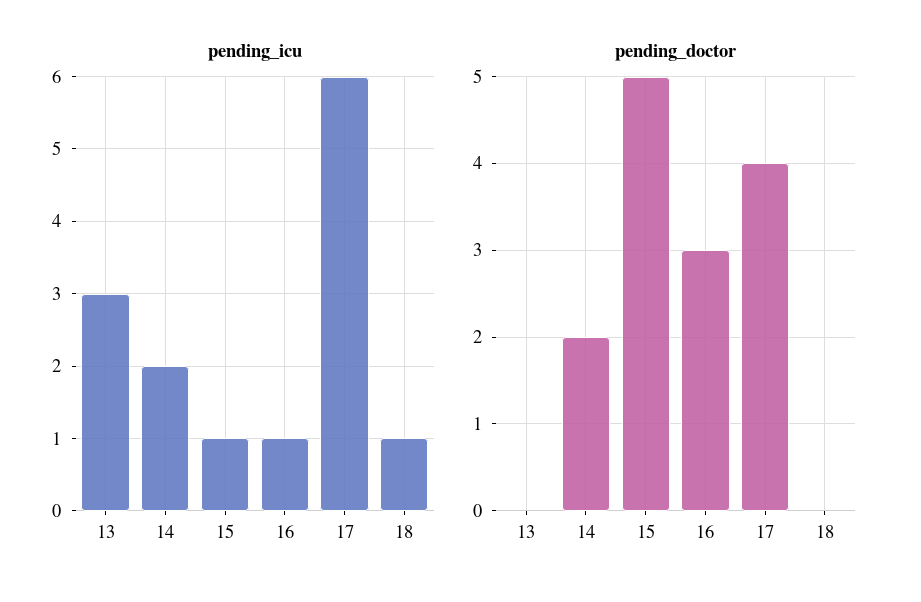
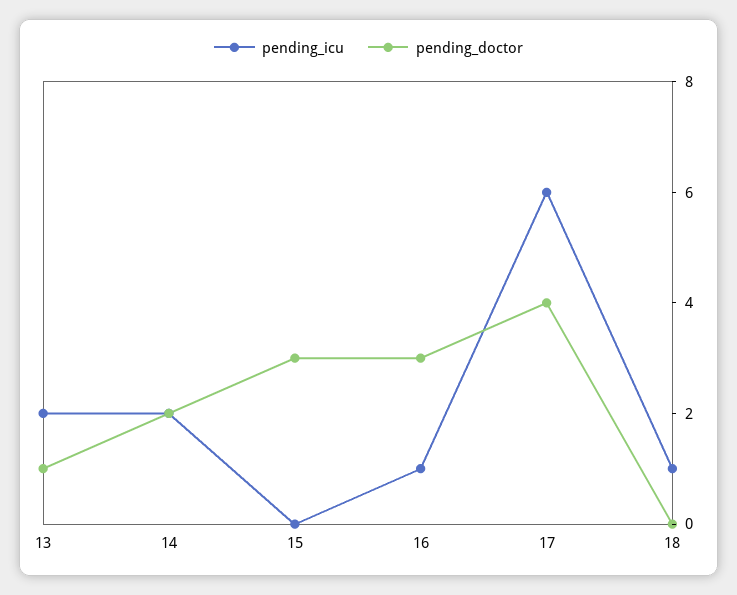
  {
    "pending_icu": {
-     "13": 3,
+     "13": 2,
      "14": 2,
-     "15": 1,
+     "15": 0,
      "16": 1,
      "17": 6,
      "18": 1
    },
    "pending_doctor": {
-     "13": 0,
+     "13": 1,
      "14": 2,
-     "15": 5,
+     "15": 3,
      "16": 3,
      "17": 4,
      "18": 0
    }
  }

